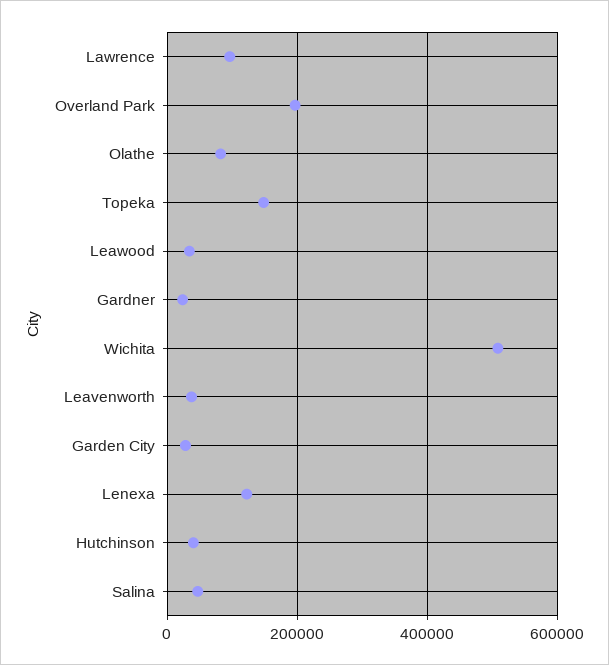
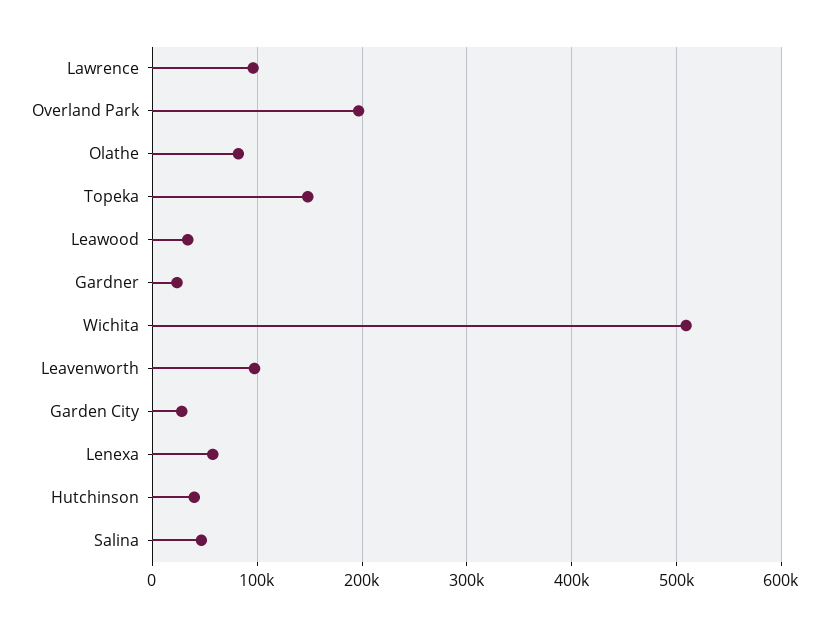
  {
    "Lawrence": 100000,
    "Overland Park": 200000,
    "Olathe": 80000,
    "Topeka": 150000,
    "Leawood": 30000,
    "Gardner": 20000,
    "Wichita": 510000,
-   "Leavenworth": 40000,
+   "Leavenworth": 100000,
    "Garden City": 30000,
-   "Lenexa": 120000,
+   "Lenexa": 60000,
    "Hutchinson": 40000,
    "Salina": 50000
  }

